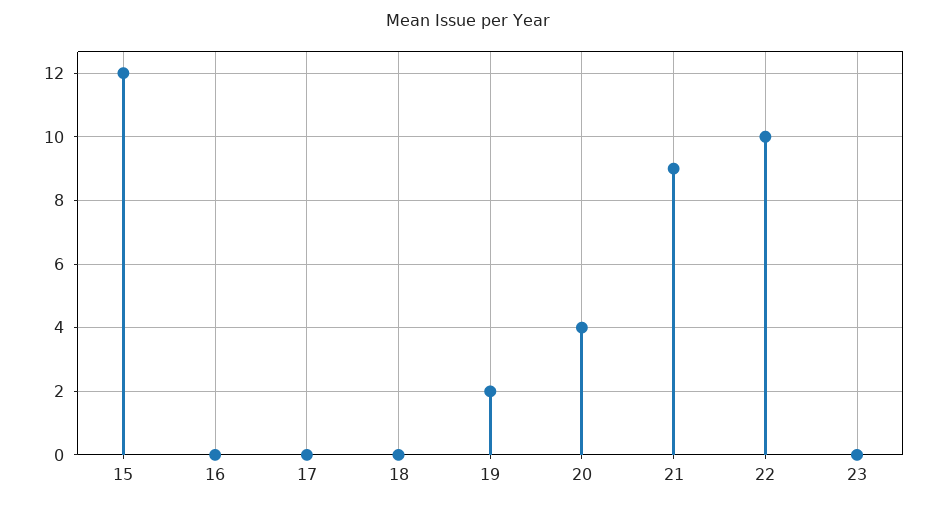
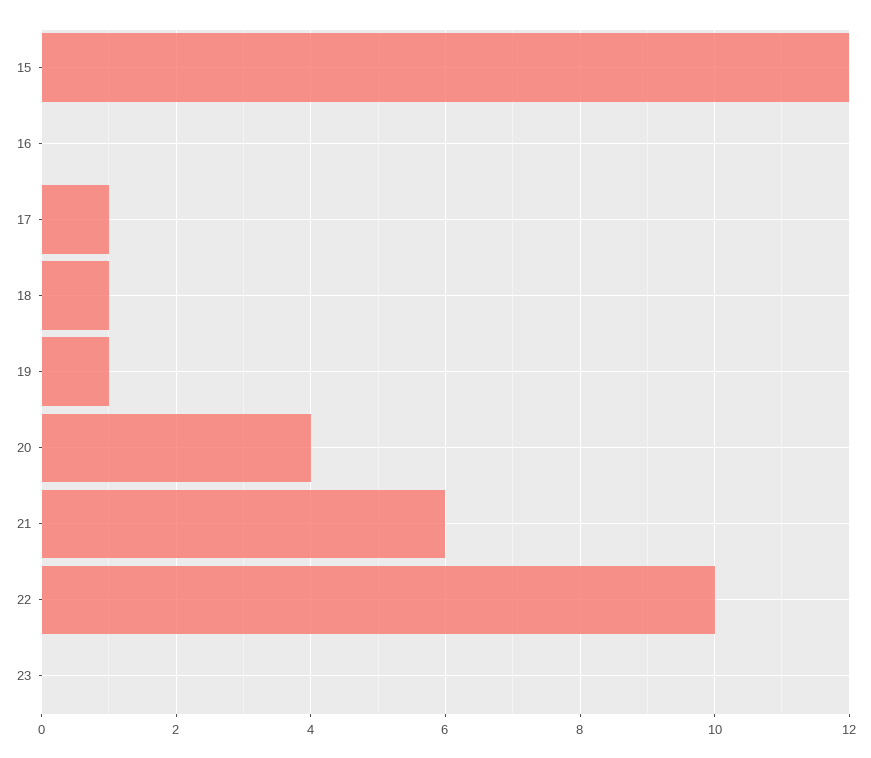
  {
    "15": 12,
    "16": 0,
-   "17": 0,
+   "17": 1,
-   "18": 0,
+   "18": 1,
-   "19": 2,
+   "19": 1,
    "20": 4,
-   "21": 9,
+   "21": 6,
    "22": 10,
    "23": 0
  }

